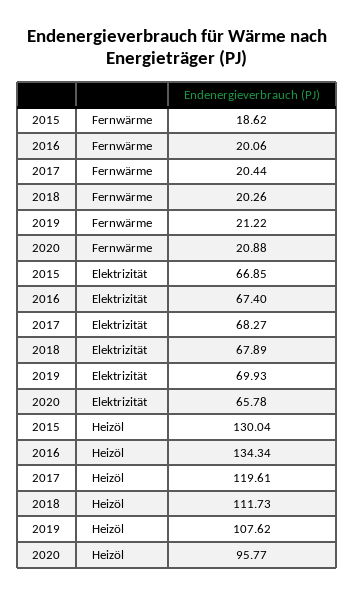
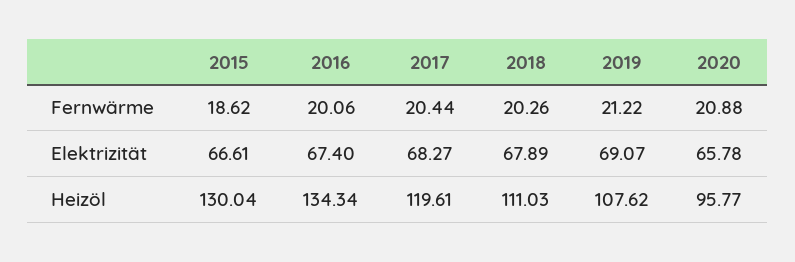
  {
    "2015": {
      "Fernwärme": 18.62,
-     "Elektrizität": 66.85,
+     "Elektrizität": 66.61,
      "Heizöl": 130.04
    },
    "2016": {
      "Fernwärme": 20.06,
      "Elektrizität": 67.4,
      "Heizöl": 134.34
    },
    "2017": {
      "Fernwärme": 20.44,
      "Elektrizität": 68.27,
      "Heizöl": 119.61
    },
    "2018": {
      "Fernwärme": 20.26,
      "Elektrizität": 67.89,
-     "Heizöl": 111.73
+     "Heizöl": 111.03
    },
    "2019": {
      "Fernwärme": 21.22,
-     "Elektrizität": 69.93,
+     "Elektrizität": 69.07,
      "Heizöl": 107.62
    },
    "2020": {
      "Fernwärme": 20.88,
      "Elektrizität": 65.78,
      "Heizöl": 95.77
    }
  }

